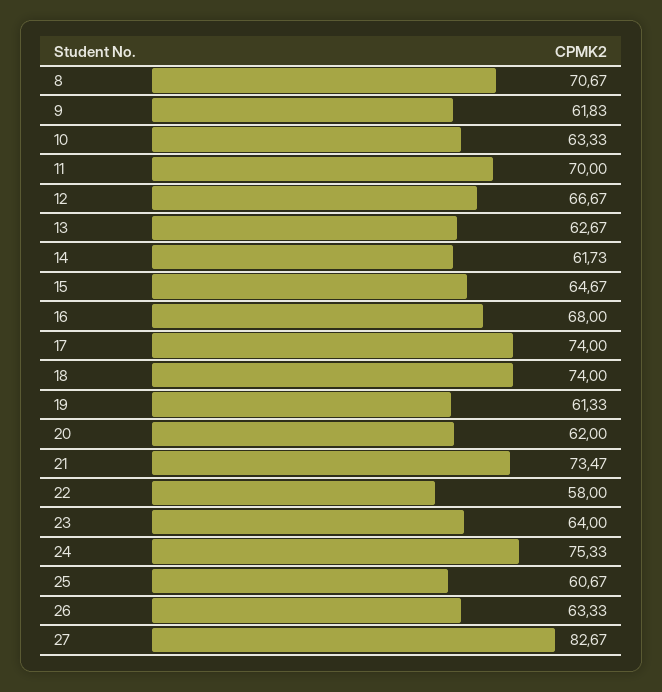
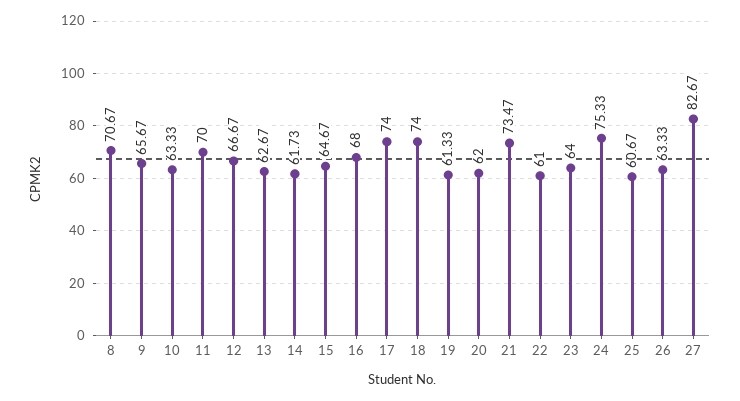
  {
    "8": 70.67,
-   "9": 61.83,
+   "9": 65.67,
    "10": 63.33,
    "11": 70,
    "12": 66.67,
    "13": 62.67,
    "14": 61.73,
    "15": 64.67,
    "16": 68,
    "17": 74,
    "18": 74,
    "19": 61.33,
    "20": 62,
    "21": 73.47,
-   "22": 58,
+   "22": 61,
    "23": 64,
    "24": 75.33,
    "25": 60.67,
    "26": 63.33,
    "27": 82.67
  }

